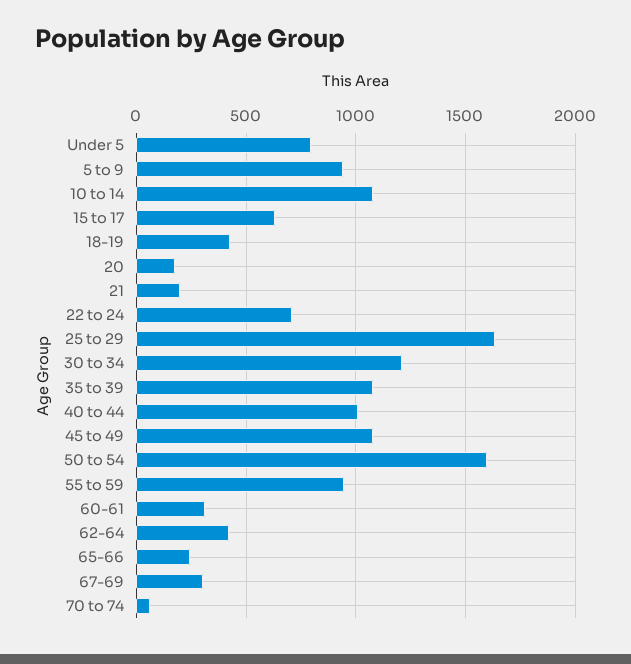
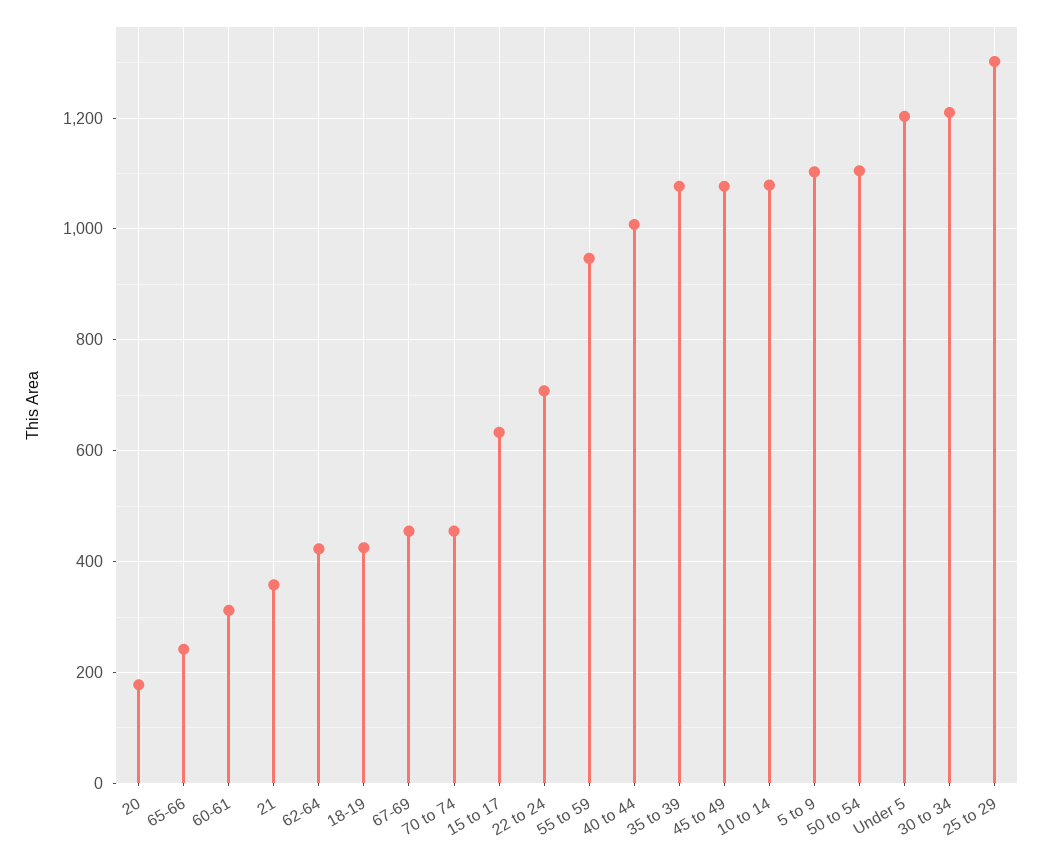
  {
-   "Under 5": 800,
+   "Under 5": 1200,
-   "5 to 9": 950,
+   "5 to 9": 1100,
    "10 to 14": 1080,
    "15 to 17": 640,
    "18-19": 420,
    "20": 180,
-   "21": 200,
+   "21": 360,
    "22 to 24": 700,
-   "25 to 29": 1650,
+   "25 to 29": 1300,
    "30 to 34": 1220,
    "35 to 39": 1080,
    "40 to 44": 1000,
    "45 to 49": 1080,
-   "50 to 54": 1600,
+   "50 to 54": 1100,
    "55 to 59": 940,
    "60-61": 320,
    "62-64": 420,
    "65-66": 240,
-   "67-69": 300,
+   "67-69": 460,
-   "70 to 74": 50
+   "70 to 74": 460
  }

